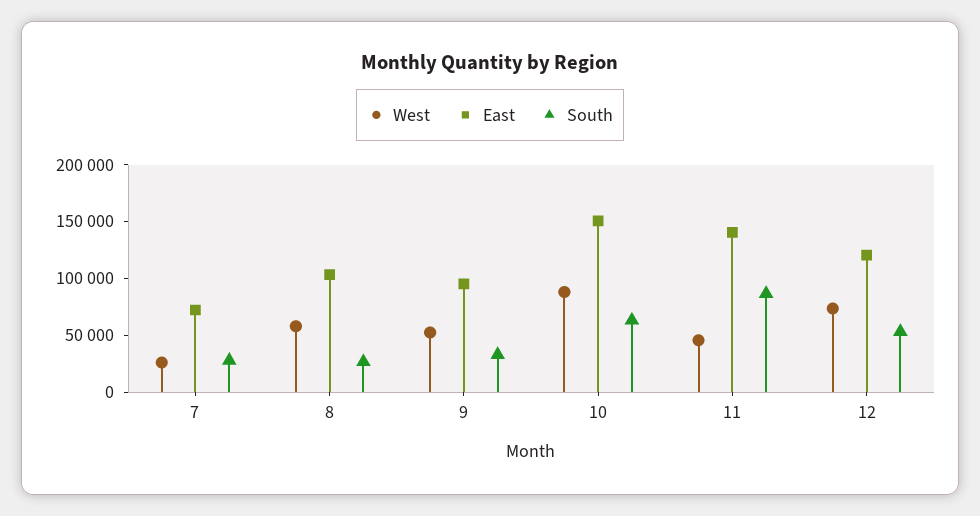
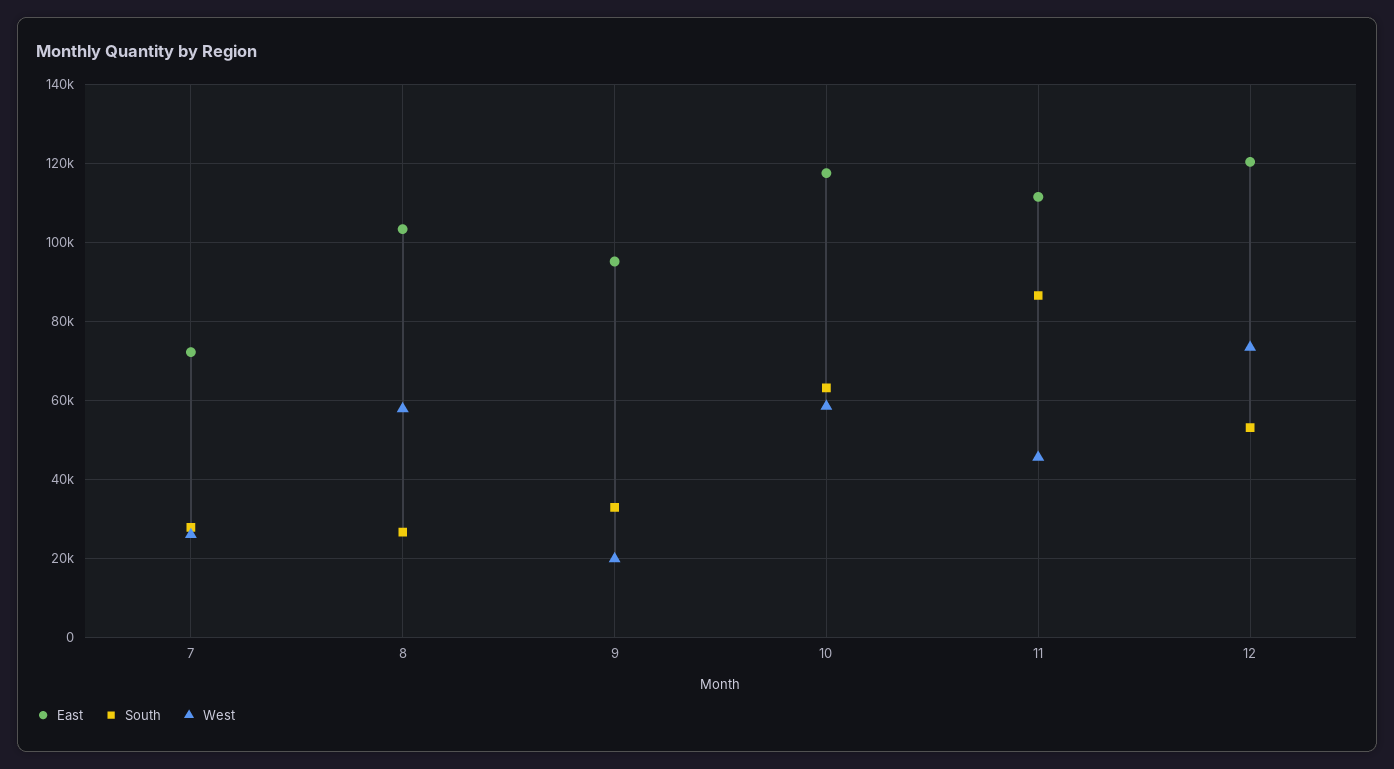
  {
    "West": {
      "7": 26000,
      "8": 58000,
-     "9": 50000,
+     "9": 20000,
-     "10": 90000,
+     "10": 58000,
      "11": 46000,
      "12": 74000
    },
    "East": {
      "7": 72000,
      "8": 104000,
      "9": 96000,
-     "10": 150000,
+     "10": 118000,
-     "11": 140000,
+     "11": 112000,
      "12": 120000
    },
    "South": {
      "7": 28000,
      "8": 26000,
      "9": 32000,
      "10": 64000,
      "11": 86000,
      "12": 54000
    }
  }

